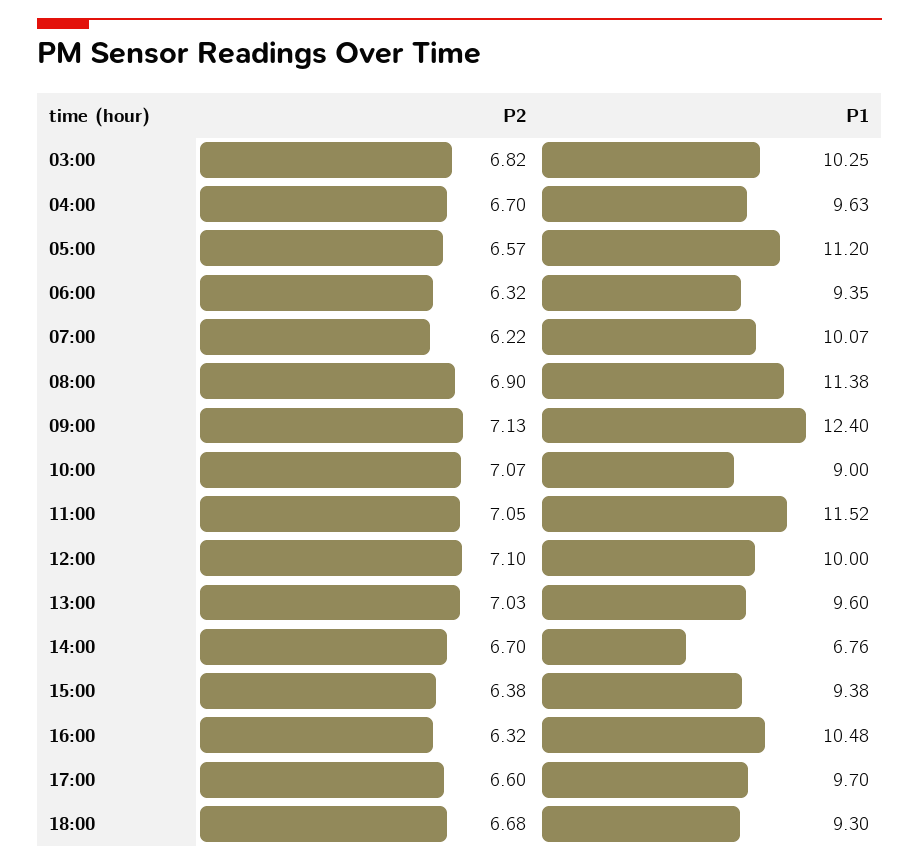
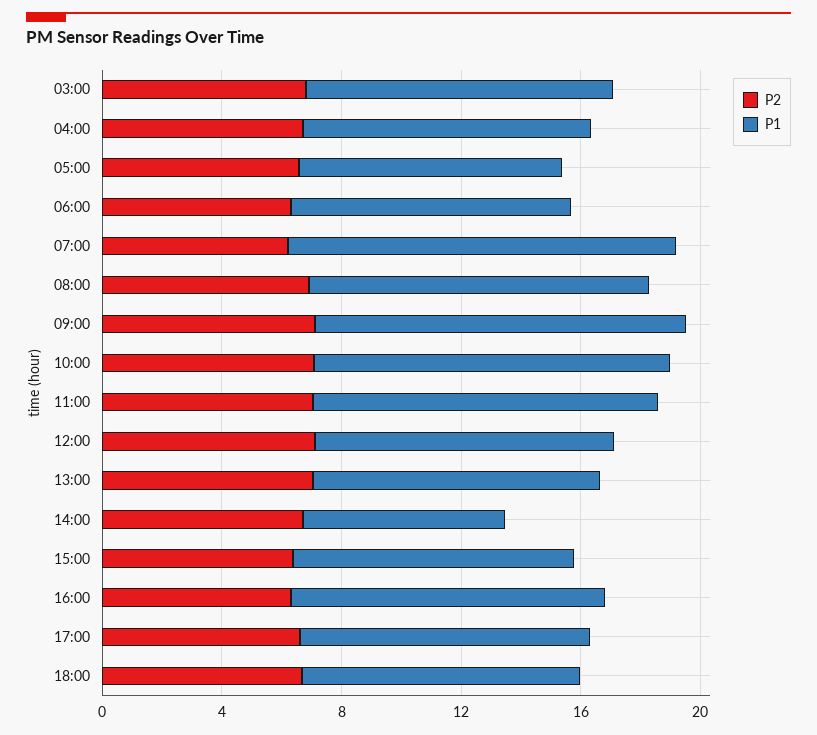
  {
    "P2": {
      "03:00": 6.82,
      "04:00": 6.7,
      "05:00": 6.57,
      "06:00": 6.32,
      "07:00": 6.22,
      "08:00": 6.9,
      "09:00": 7.13,
      "10:00": 7.07,
      "11:00": 7.05,
      "12:00": 7.1,
      "13:00": 7.03,
      "14:00": 6.7,
      "15:00": 6.38,
      "16:00": 6.32,
      "17:00": 6.6,
      "18:00": 6.68
    },
    "P1": {
      "03:00": 10.25,
      "04:00": 9.63,
-     "05:00": 11.2,
+     "05:00": 9,
      "06:00": 9.35,
-     "07:00": 10.07,
+     "07:00": 13,
      "08:00": 11.38,
      "09:00": 12.4,
-     "10:00": 9,
+     "10:00": 12,
      "11:00": 11.52,
      "12:00": 10,
      "13:00": 9.6,
      "14:00": 6.76,
      "15:00": 9.38,
      "16:00": 10.48,
      "17:00": 9.7,
      "18:00": 9.3
    }
  }

